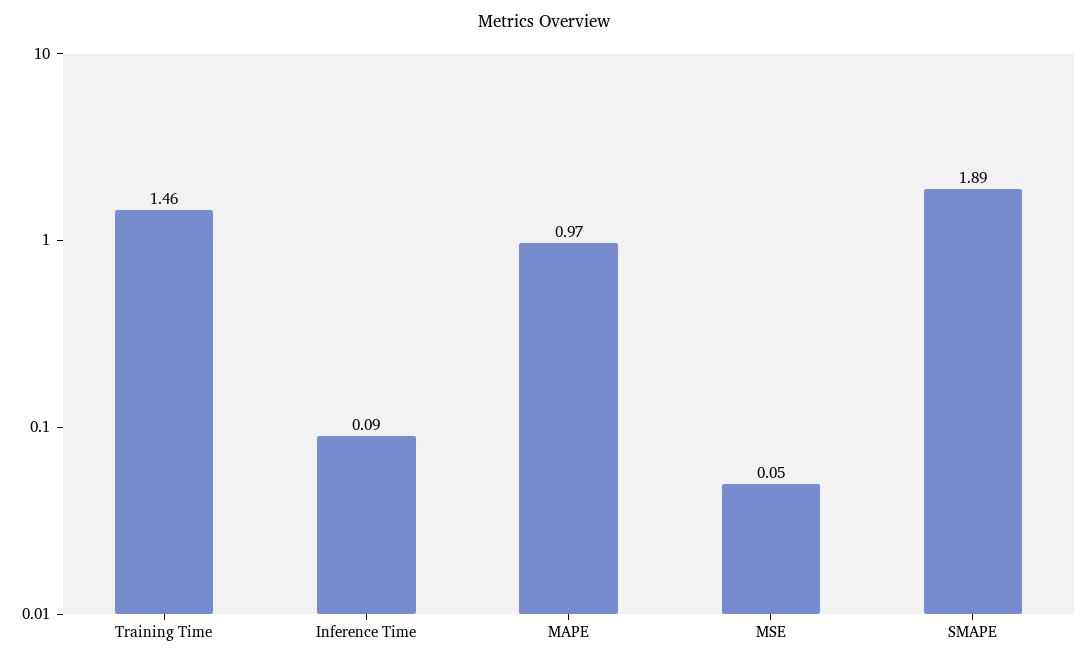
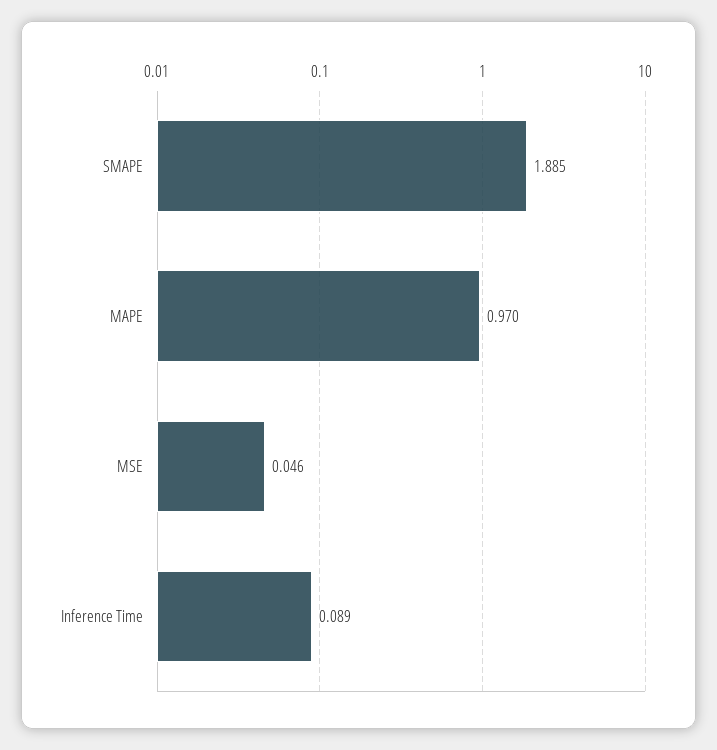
  {
-   "Training Time": 1.46,
    "Inference Time": 0.089,
    "MAPE": 0.97,
    "MSE": 0.046,
    "SMAPE": 1.885
  }

